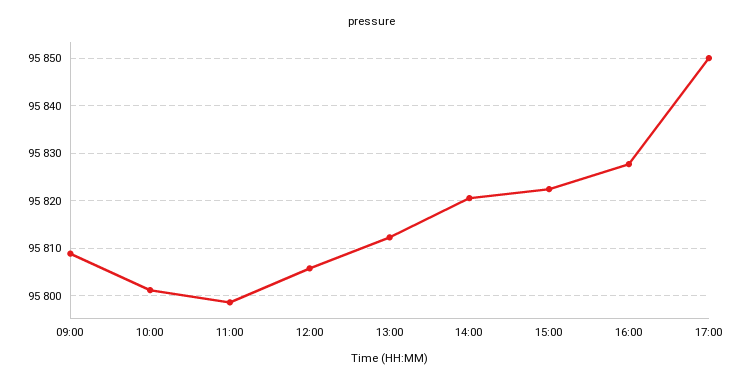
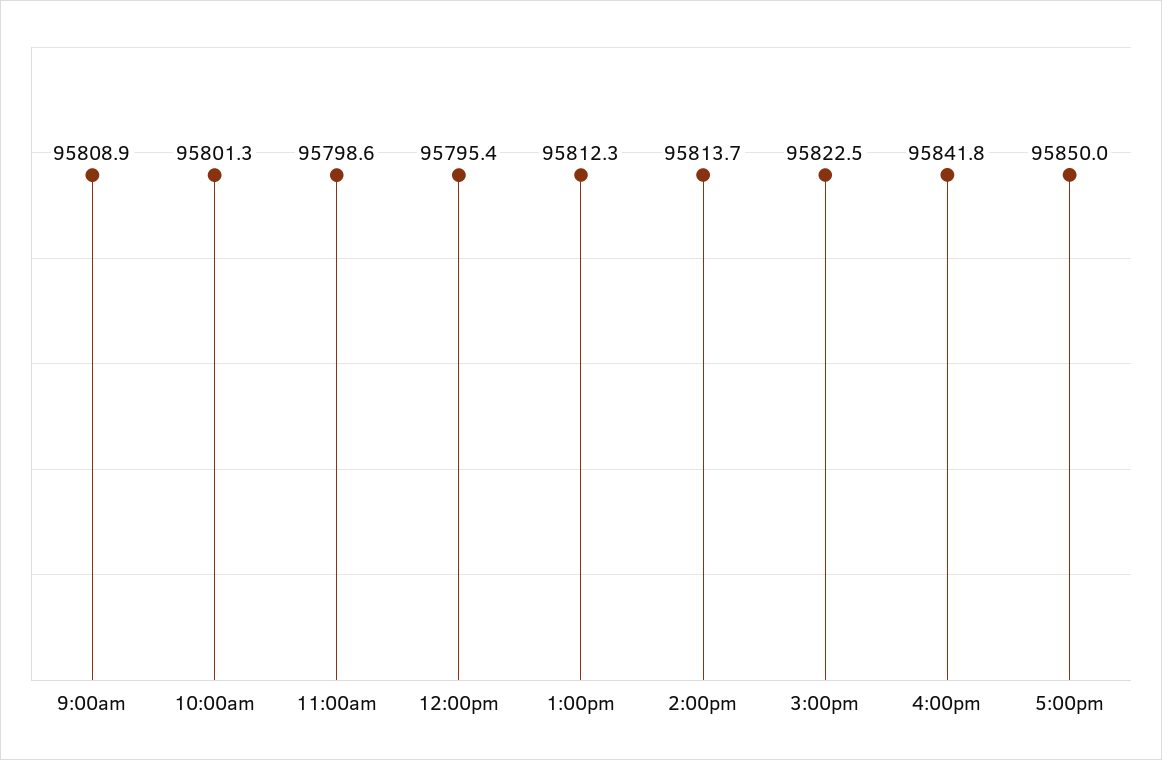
  {
    "09:00": 95808.9,
    "10:00": 95801.3,
    "11:00": 95798.6,
-   "12:00": 95806,
+   "12:00": 95795.4,
    "13:00": 95812.3,
-   "14:00": 95820,
+   "14:00": 95813.7,
    "15:00": 95822.5,
-   "16:00": 95828,
+   "16:00": 95841.8,
    "17:00": 95850
  }

